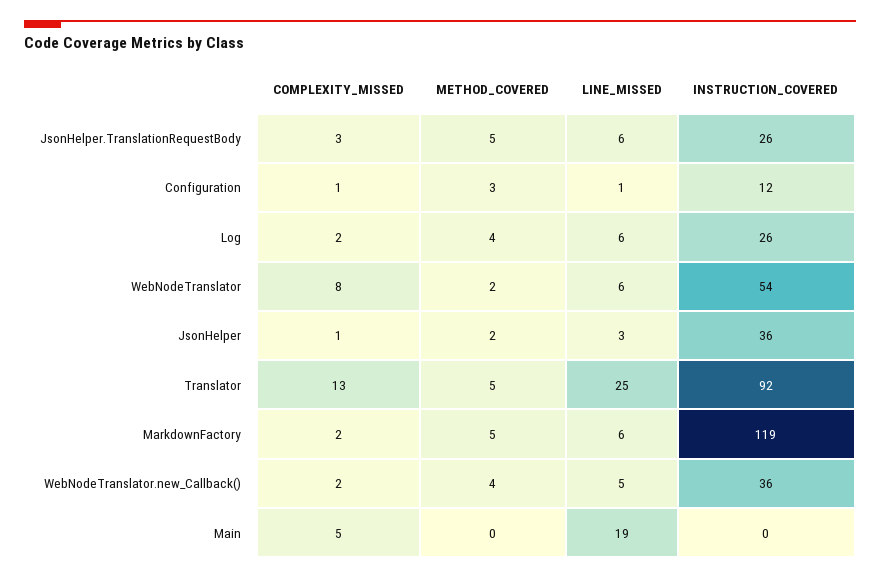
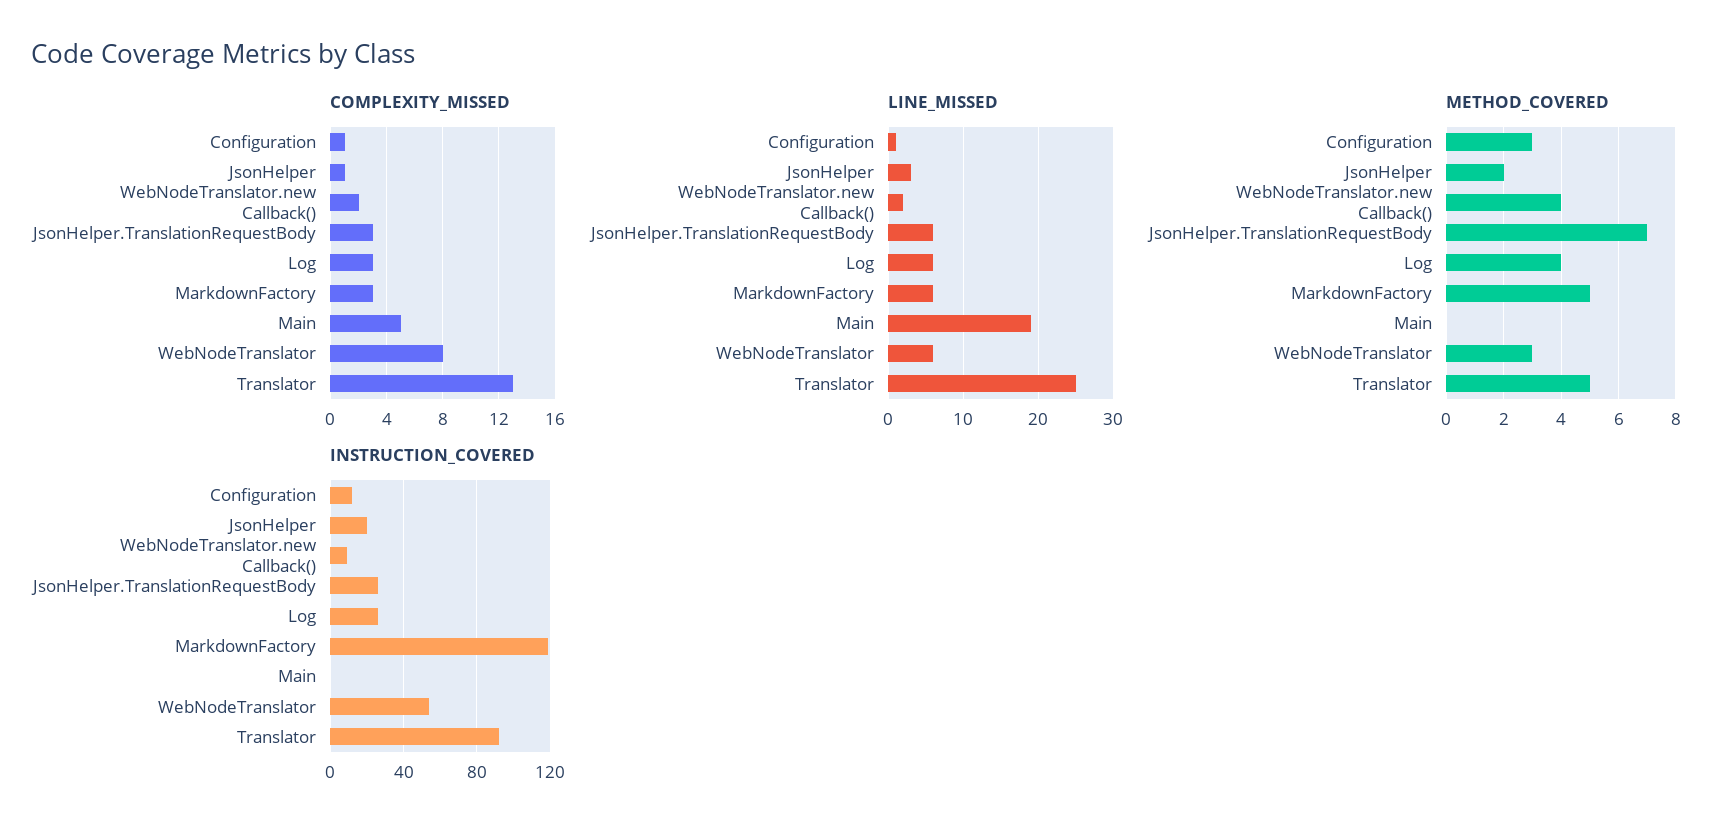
  {
    "COMPLEXITY_MISSED": {
      "JsonHelper.TranslationRequestBody": 3,
      "Configuration": 1,
-     "Log": 2,
+     "Log": 3,
      "WebNodeTranslator": 8,
      "JsonHelper": 1,
      "Translator": 13,
-     "MarkdownFactory": 2,
+     "MarkdownFactory": 3,
      "WebNodeTranslator.new_Callback()": 2,
      "Main": 5
    },
    "METHOD_COVERED": {
-     "JsonHelper.TranslationRequestBody": 5,
+     "JsonHelper.TranslationRequestBody": 7,
      "Configuration": 3,
      "Log": 4,
-     "WebNodeTranslator": 2,
+     "WebNodeTranslator": 3,
      "JsonHelper": 2,
      "Translator": 5,
      "MarkdownFactory": 5,
      "WebNodeTranslator.new_Callback()": 4,
      "Main": 0
    },
    "LINE_MISSED": {
      "JsonHelper.TranslationRequestBody": 6,
      "Configuration": 1,
      "Log": 6,
      "WebNodeTranslator": 6,
      "JsonHelper": 3,
      "Translator": 25,
      "MarkdownFactory": 6,
-     "WebNodeTranslator.new_Callback()": 5,
+     "WebNodeTranslator.new_Callback()": 2,
      "Main": 19
    },
    "INSTRUCTION_COVERED": {
      "JsonHelper.TranslationRequestBody": 26,
      "Configuration": 12,
      "Log": 26,
      "WebNodeTranslator": 54,
-     "JsonHelper": 36,
+     "JsonHelper": 20,
      "Translator": 92,
      "MarkdownFactory": 119,
-     "WebNodeTranslator.new_Callback()": 36,
+     "WebNodeTranslator.new_Callback()": 10,
      "Main": 0
    }
  }

